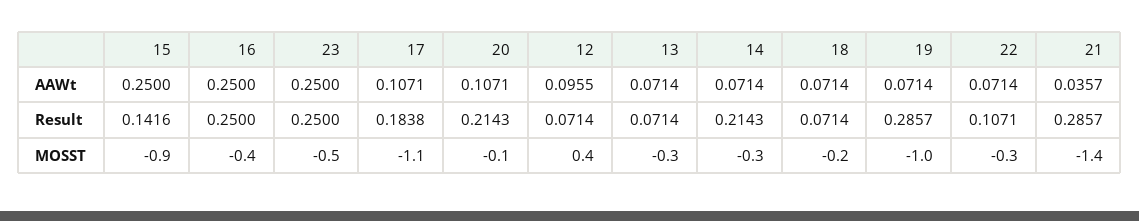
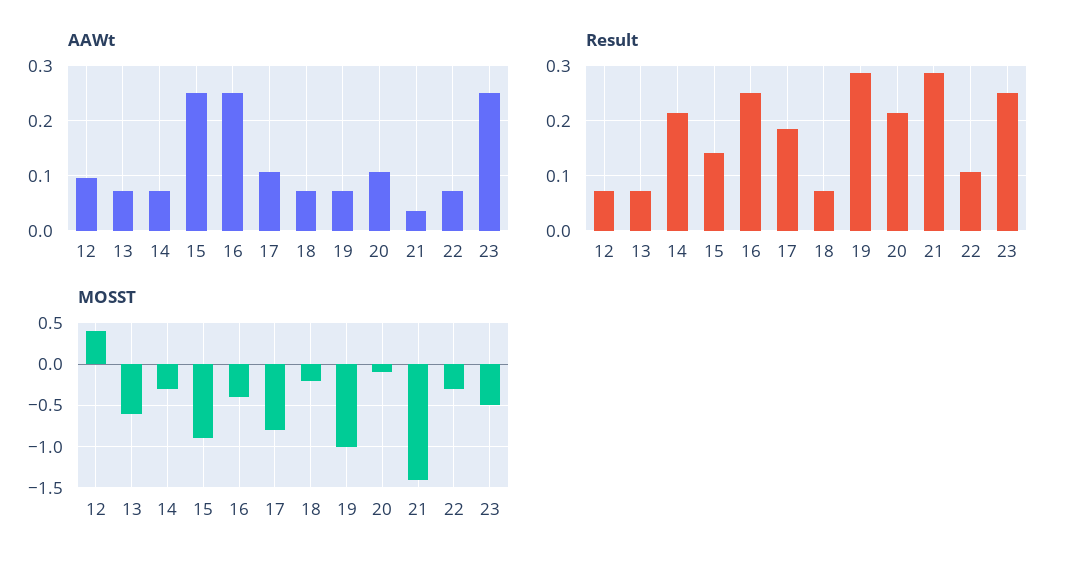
  {
    "AAWt": {
      "15": 0.25,
      "16": 0.25,
      "23": 0.25,
      "17": 0.1071,
      "20": 0.1071,
      "12": 0.0955,
      "13": 0.0714,
      "14": 0.0714,
      "18": 0.0714,
      "19": 0.0714,
      "22": 0.0714,
      "21": 0.0357
    },
    "Result": {
      "15": 0.1416,
      "16": 0.25,
      "23": 0.25,
      "17": 0.1838,
      "20": 0.2143,
      "12": 0.0714,
      "13": 0.0714,
      "14": 0.2143,
      "18": 0.0714,
      "19": 0.2857,
      "22": 0.1071,
      "21": 0.2857
    },
    "MOSST": {
      "15": -0.9,
      "16": -0.4,
      "23": -0.5,
-     "17": -1.1,
+     "17": -0.8,
      "20": -0.1,
      "12": 0.4,
-     "13": -0.3,
+     "13": -0.6,
      "14": -0.3,
      "18": -0.2,
      "19": -1,
      "22": -0.3,
      "21": -1.4
    }
  }

